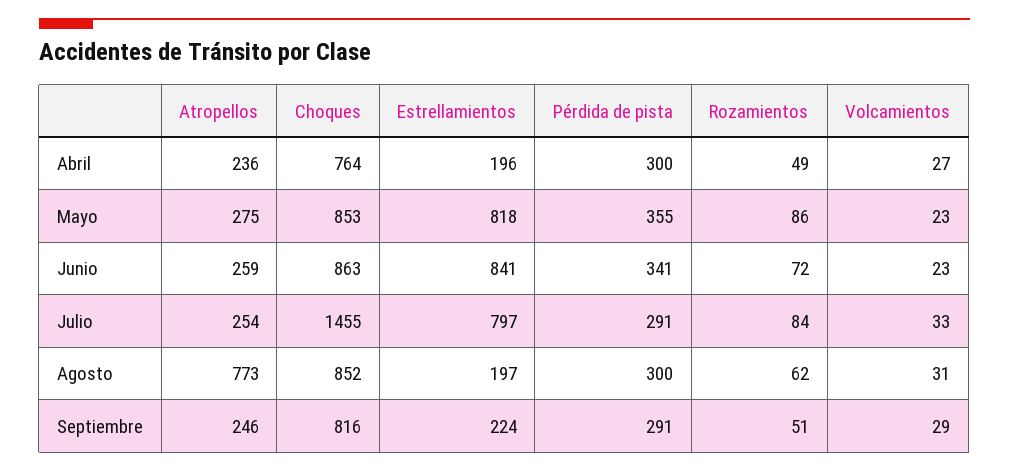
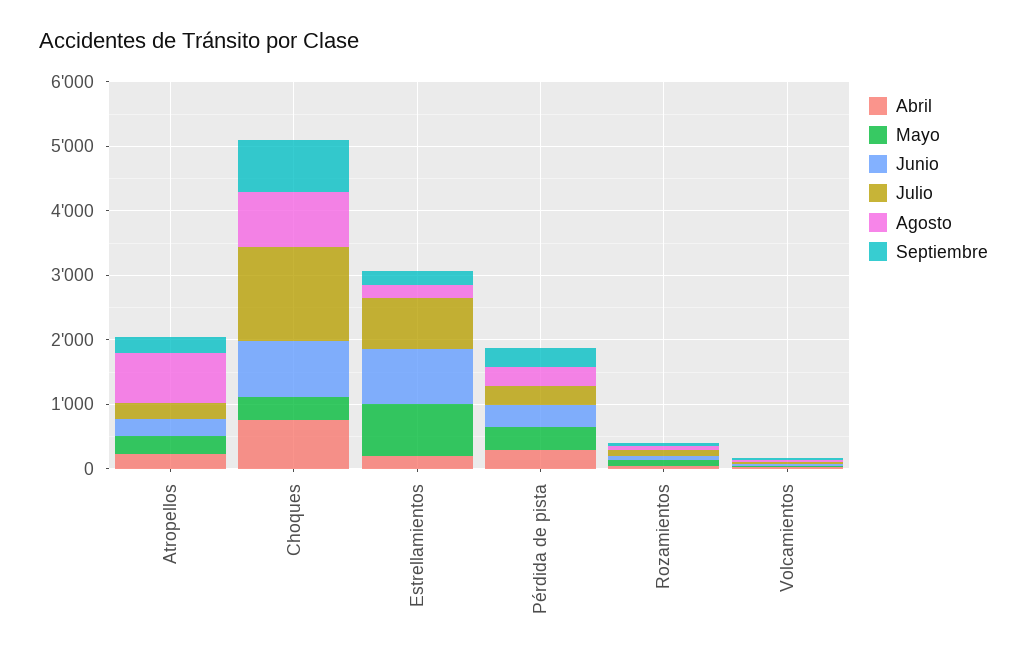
  {
    "Abril": {
      "Atropellos": 236,
      "Choques": 764,
      "Estrellamientos": 196,
      "Pérdida de pista": 300,
      "Rozamientos": 49,
      "Volcamientos": 27
    },
    "Mayo": {
      "Atropellos": 275,
-     "Choques": 853,
+     "Choques": 400,
      "Estrellamientos": 818,
      "Pérdida de pista": 355,
      "Rozamientos": 86,
      "Volcamientos": 23
    },
    "Junio": {
      "Atropellos": 259,
      "Choques": 863,
      "Estrellamientos": 841,
      "Pérdida de pista": 341,
      "Rozamientos": 72,
      "Volcamientos": 23
    },
    "Julio": {
      "Atropellos": 254,
      "Choques": 1455,
      "Estrellamientos": 797,
      "Pérdida de pista": 291,
      "Rozamientos": 84,
      "Volcamientos": 33
    },
    "Agosto": {
      "Atropellos": 773,
      "Choques": 852,
      "Estrellamientos": 197,
      "Pérdida de pista": 300,
      "Rozamientos": 62,
      "Volcamientos": 31
    },
    "Septiembre": {
      "Atropellos": 246,
      "Choques": 816,
      "Estrellamientos": 224,
      "Pérdida de pista": 291,
      "Rozamientos": 51,
      "Volcamientos": 29
    }
  }

